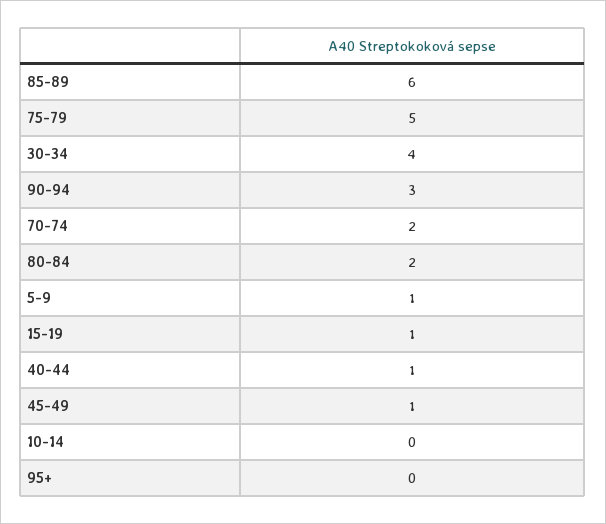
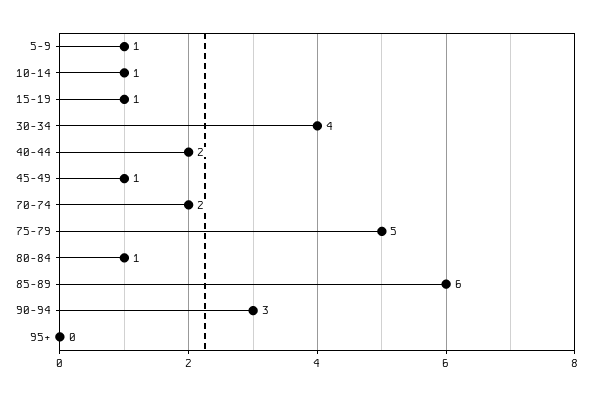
  {
    "85-89": 6,
    "75-79": 5,
    "30-34": 4,
    "90-94": 3,
    "70-74": 2,
-   "80-84": 2,
+   "80-84": 1,
    "5-9": 1,
    "15-19": 1,
-   "40-44": 1,
+   "40-44": 2,
    "45-49": 1,
-   "10-14": 0,
+   "10-14": 1,
    "95+": 0
  }

